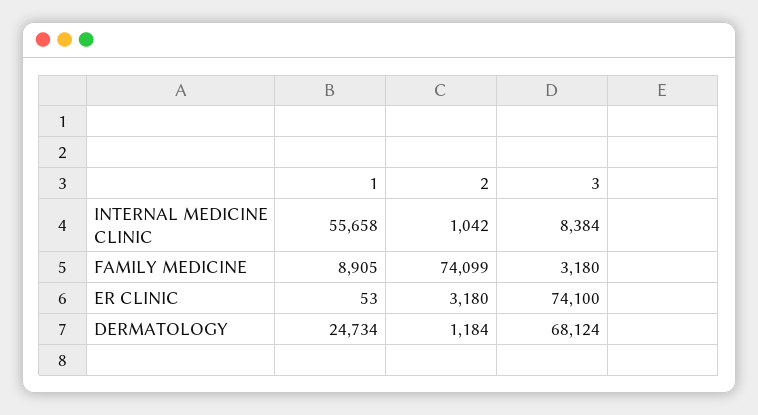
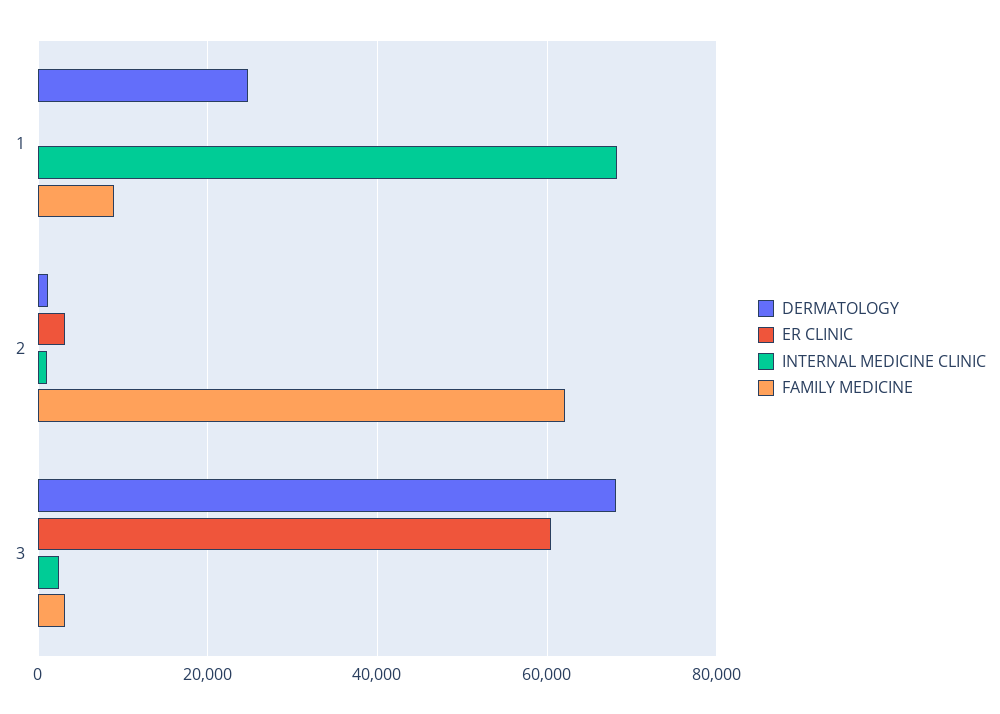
  {
    "INTERNAL MEDICINE CLINIC": {
-     "1": 55658,
+     "1": 68000,
      "2": 1042,
-     "3": 8384
+     "3": 2000
    },
    "FAMILY MEDICINE": {
      "1": 8905,
-     "2": 74099,
+     "2": 62000,
      "3": 3180
    },
    "ER CLINIC": {
      "1": 53,
      "2": 3180,
-     "3": 74100
+     "3": 60000
    },
    "DERMATOLOGY": {
      "1": 24734,
      "2": 1184,
      "3": 68124
    }
  }

